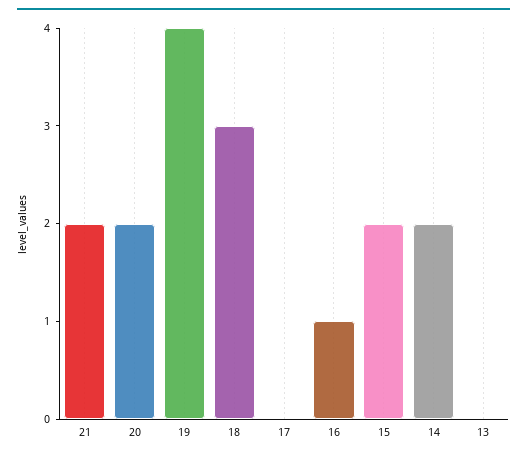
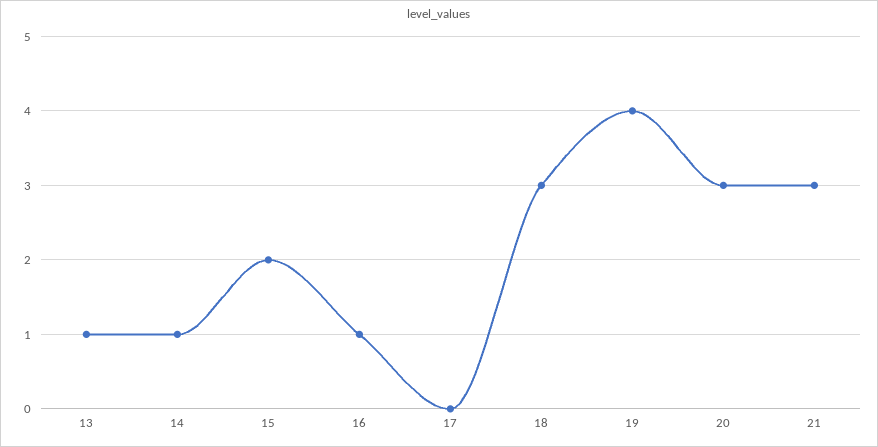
  {
-   "21": 2,
+   "21": 3,
-   "20": 2,
+   "20": 3,
    "19": 4,
    "18": 3,
    "17": 0,
    "16": 1,
    "15": 2,
-   "14": 2,
+   "14": 1,
-   "13": 0
+   "13": 1
  }

